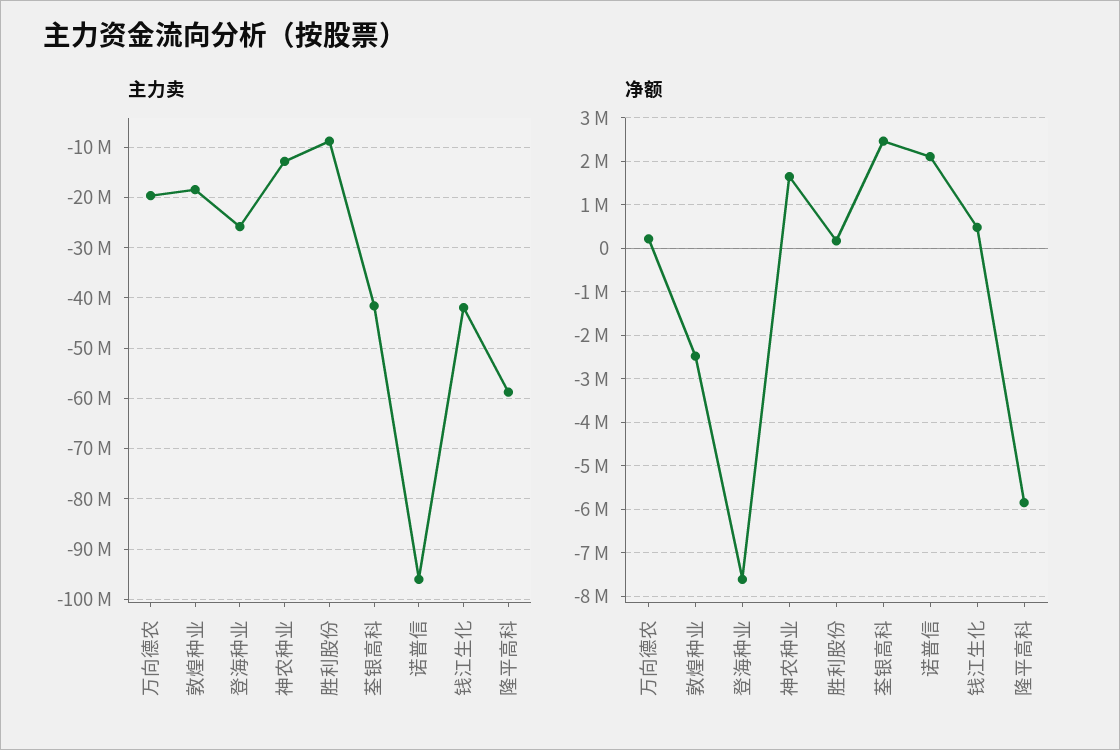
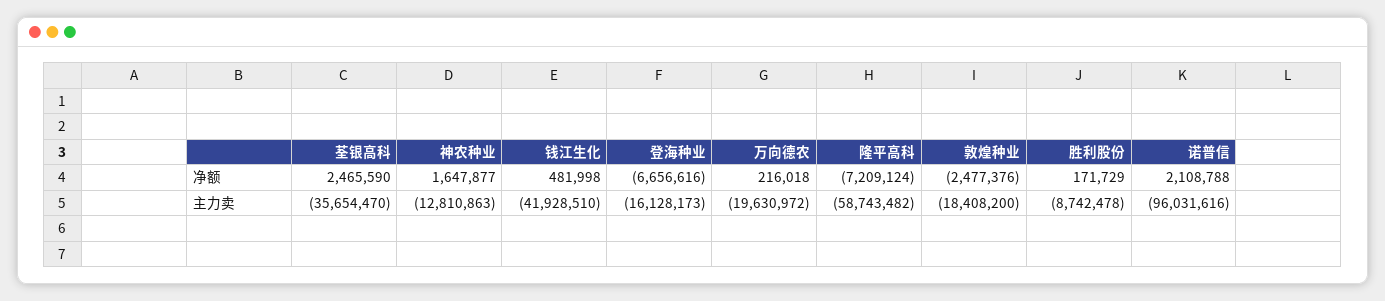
  {
    "主力卖": {
      "万向德农": -19630972,
      "敦煌种业": -18408200,
-     "登海种业": -26000000,
+     "登海种业": -16128173,
      "神农种业": -12810863,
      "胜利股份": -8742478,
-     "荃银高科": -42000000,
+     "荃银高科": -35654470,
      "诺普信": -96031616,
      "钱江生化": -41928510,
      "隆平高科": -58743482
    },
    "净额": {
      "万向德农": 216018,
      "敦煌种业": -2477376,
-     "登海种业": -7600000,
+     "登海种业": -6656616,
      "神农种业": 1647877,
      "胜利股份": 171729,
      "荃银高科": 2465590,
      "诺普信": 2108788,
      "钱江生化": 481998,
-     "隆平高科": -5800000
+     "隆平高科": -7209124
    }
  }

